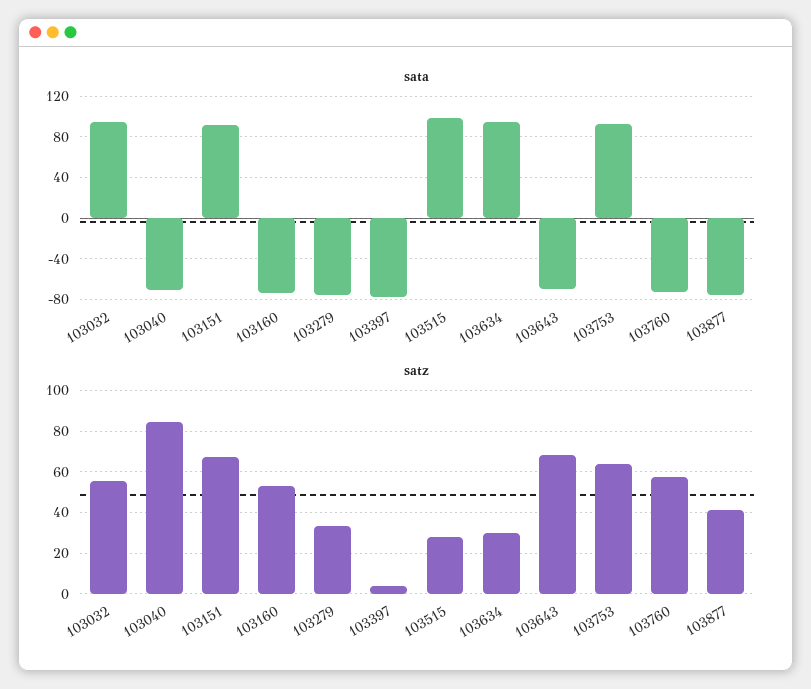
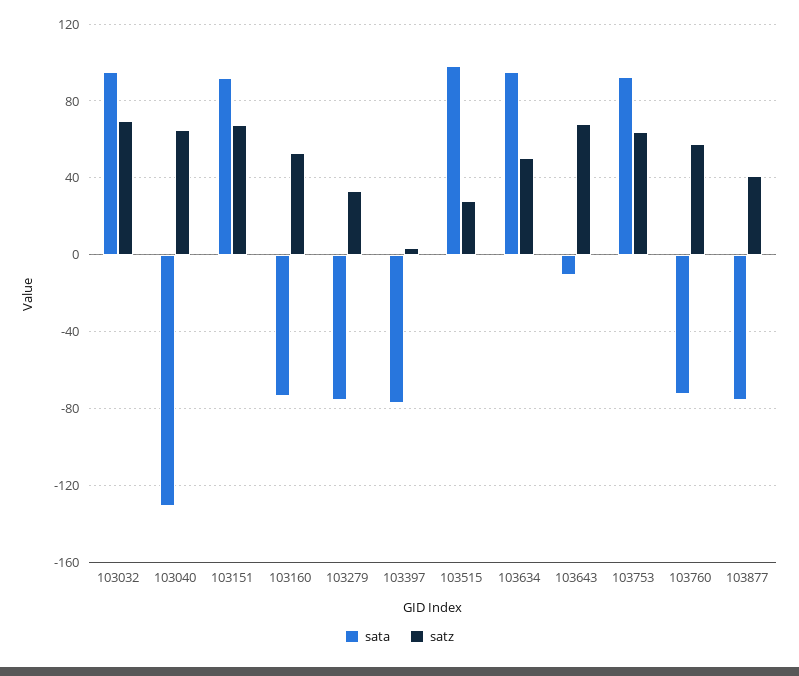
  {
    "sata": {
      "103032": 95,
-     "103040": -70,
+     "103040": -130,
      "103151": 90,
      "103160": -75,
      "103279": -75,
      "103397": -75,
      "103515": 100,
      "103634": 95,
-     "103643": -70,
+     "103643": -10,
      "103753": 95,
      "103760": -70,
      "103877": -75
    },
    "satz": {
-     "103032": 55,
+     "103032": 70,
-     "103040": 85,
+     "103040": 65,
      "103151": 65,
      "103160": 55,
      "103279": 35,
      "103397": 5,
      "103515": 30,
-     "103634": 30,
+     "103634": 50,
      "103643": 70,
      "103753": 65,
      "103760": 60,
      "103877": 40
    }
  }

